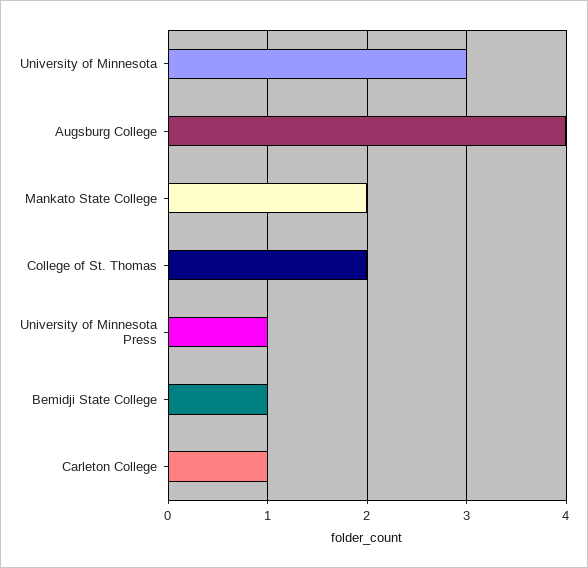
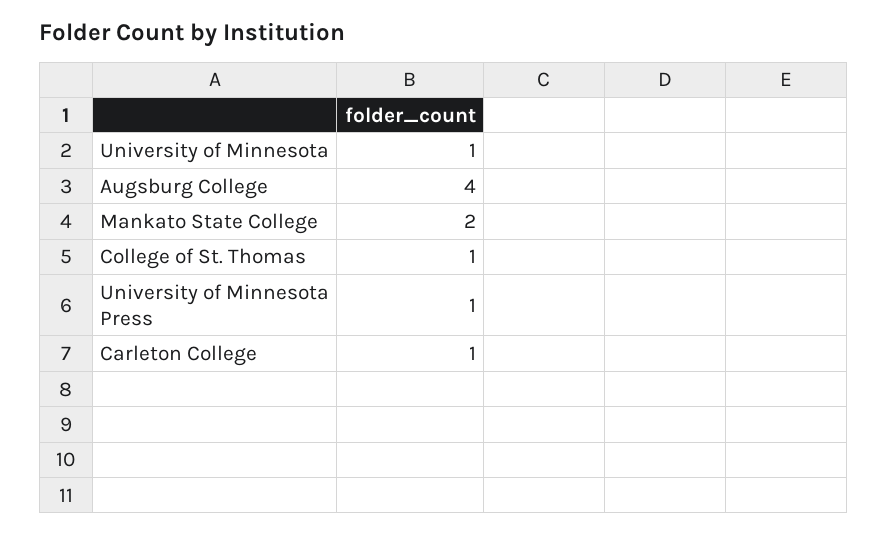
  {
-   "University of Minnesota": 3,
+   "University of Minnesota": 1,
    "Augsburg College": 4,
    "Mankato State College": 2,
-   "College of St. Thomas": 2,
+   "College of St. Thomas": 1,
    "University of Minnesota Press": 1,
-   "Bemidji State College": 1,
    "Carleton College": 1
  }

